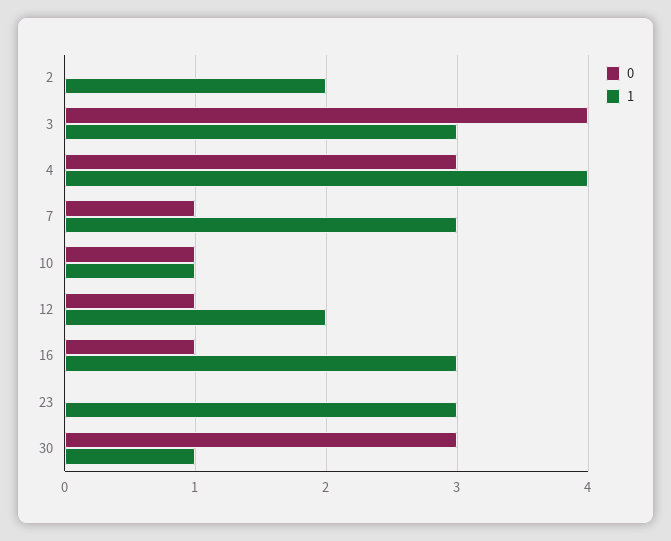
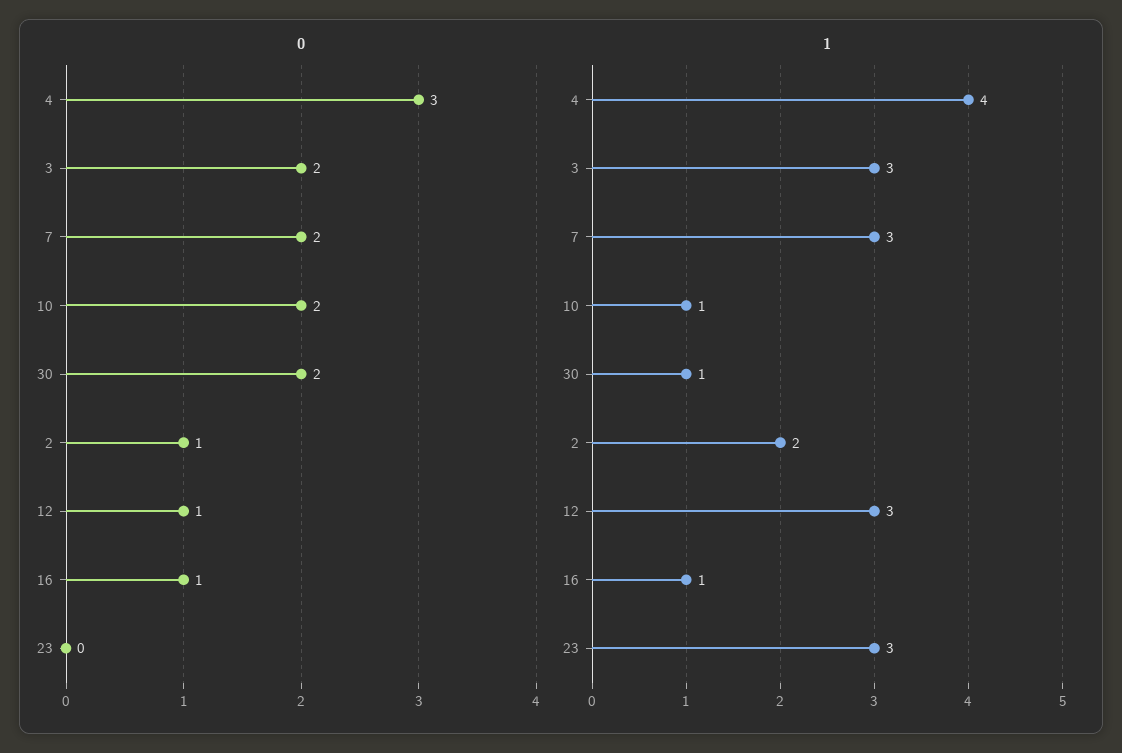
  {
    "0": {
-     "2": 0,
+     "2": 1,
-     "3": 4,
+     "3": 2,
      "4": 3,
-     "7": 1,
+     "7": 2,
-     "10": 1,
+     "10": 2,
      "12": 1,
      "16": 1,
      "23": 0,
-     "30": 3
+     "30": 2
    },
    "1": {
      "2": 2,
      "3": 3,
      "4": 4,
      "7": 3,
      "10": 1,
-     "12": 2,
+     "12": 3,
-     "16": 3,
+     "16": 1,
      "23": 3,
      "30": 1
    }
  }

